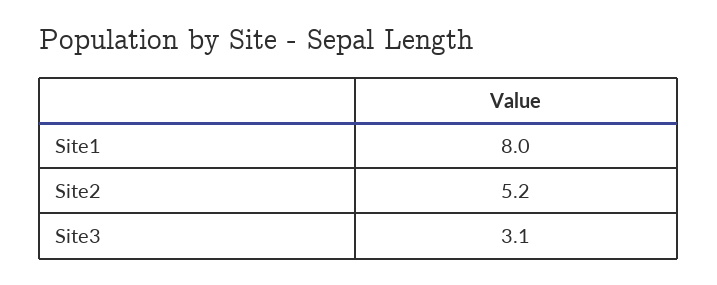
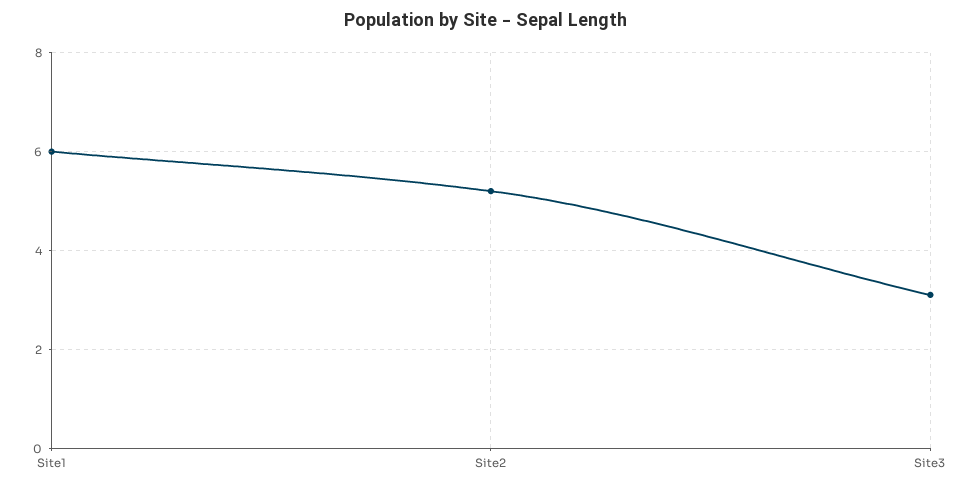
  {
-   "Site1": 8,
+   "Site1": 6,
    "Site2": 5.2,
    "Site3": 3.1
  }

